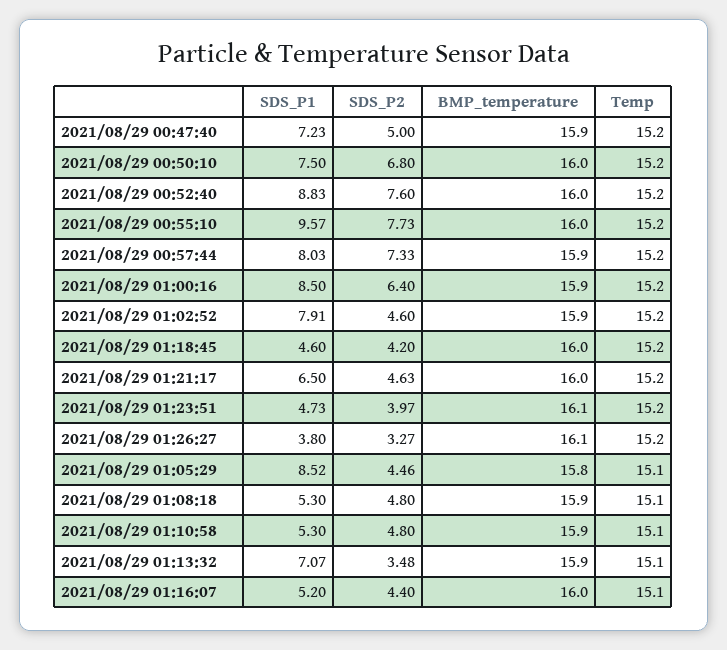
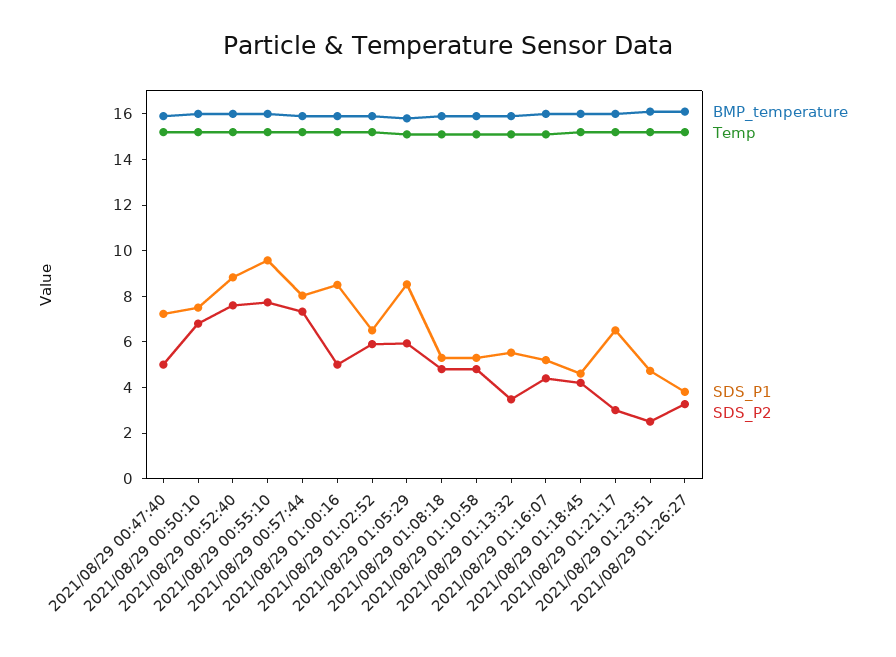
  {
    "SDS_P1": {
      "2021/08/29 00:47:40": 7.23,
      "2021/08/29 00:50:10": 7.5,
      "2021/08/29 00:52:40": 8.83,
      "2021/08/29 00:55:10": 9.57,
      "2021/08/29 00:57:44": 8.03,
      "2021/08/29 01:00:16": 8.5,
-     "2021/08/29 01:02:52": 7.91,
+     "2021/08/29 01:02:52": 6.5,
      "2021/08/29 01:18:45": 4.6,
      "2021/08/29 01:21:17": 6.5,
      "2021/08/29 01:23:51": 4.73,
      "2021/08/29 01:26:27": 3.8,
      "2021/08/29 01:05:29": 8.52,
      "2021/08/29 01:08:18": 5.3,
      "2021/08/29 01:10:58": 5.3,
-     "2021/08/29 01:13:32": 7.07,
+     "2021/08/29 01:13:32": 5.5,
      "2021/08/29 01:16:07": 5.2
    },
    "SDS_P2": {
      "2021/08/29 00:47:40": 5,
      "2021/08/29 00:50:10": 6.8,
      "2021/08/29 00:52:40": 7.6,
      "2021/08/29 00:55:10": 7.73,
      "2021/08/29 00:57:44": 7.33,
-     "2021/08/29 01:00:16": 6.4,
+     "2021/08/29 01:00:16": 5,
-     "2021/08/29 01:02:52": 4.6,
+     "2021/08/29 01:02:52": 6,
      "2021/08/29 01:18:45": 4.2,
-     "2021/08/29 01:21:17": 4.63,
+     "2021/08/29 01:21:17": 3,
-     "2021/08/29 01:23:51": 3.97,
+     "2021/08/29 01:23:51": 2.5,
      "2021/08/29 01:26:27": 3.27,
-     "2021/08/29 01:05:29": 4.46,
+     "2021/08/29 01:05:29": 6,
      "2021/08/29 01:08:18": 4.8,
      "2021/08/29 01:10:58": 4.8,
      "2021/08/29 01:13:32": 3.48,
      "2021/08/29 01:16:07": 4.4
    },
    "BMP_temperature": {
      "2021/08/29 00:47:40": 15.9,
      "2021/08/29 00:50:10": 16,
      "2021/08/29 00:52:40": 16,
      "2021/08/29 00:55:10": 16,
      "2021/08/29 00:57:44": 15.9,
      "2021/08/29 01:00:16": 15.9,
      "2021/08/29 01:02:52": 15.9,
      "2021/08/29 01:18:45": 16,
      "2021/08/29 01:21:17": 16,
      "2021/08/29 01:23:51": 16.1,
      "2021/08/29 01:26:27": 16.1,
      "2021/08/29 01:05:29": 15.8,
      "2021/08/29 01:08:18": 15.9,
      "2021/08/29 01:10:58": 15.9,
      "2021/08/29 01:13:32": 15.9,
      "2021/08/29 01:16:07": 16
    },
    "Temp": {
      "2021/08/29 00:47:40": 15.2,
      "2021/08/29 00:50:10": 15.2,
      "2021/08/29 00:52:40": 15.2,
      "2021/08/29 00:55:10": 15.2,
      "2021/08/29 00:57:44": 15.2,
      "2021/08/29 01:00:16": 15.2,
      "2021/08/29 01:02:52": 15.2,
      "2021/08/29 01:18:45": 15.2,
      "2021/08/29 01:21:17": 15.2,
      "2021/08/29 01:23:51": 15.2,
      "2021/08/29 01:26:27": 15.2,
      "2021/08/29 01:05:29": 15.1,
      "2021/08/29 01:08:18": 15.1,
      "2021/08/29 01:10:58": 15.1,
      "2021/08/29 01:13:32": 15.1,
      "2021/08/29 01:16:07": 15.1
    }
  }

